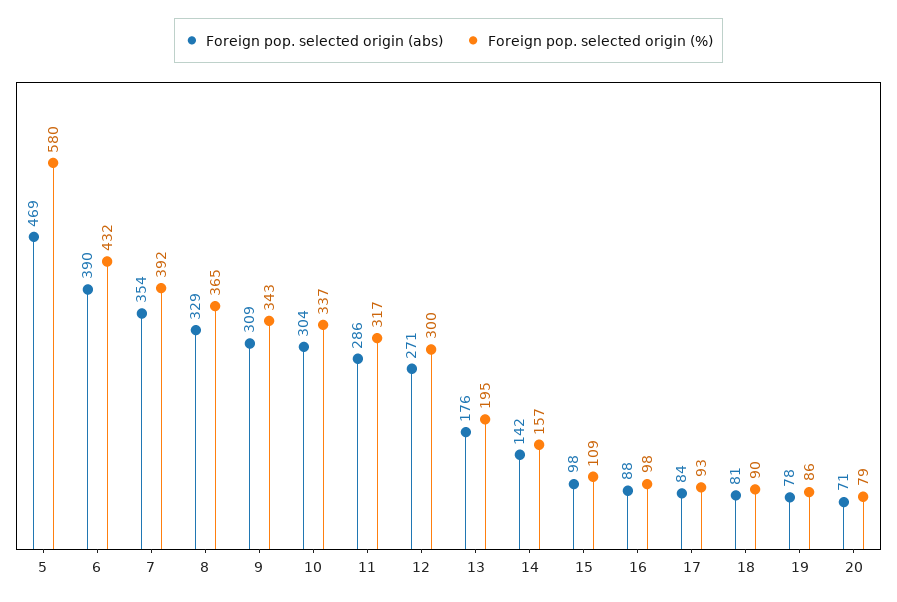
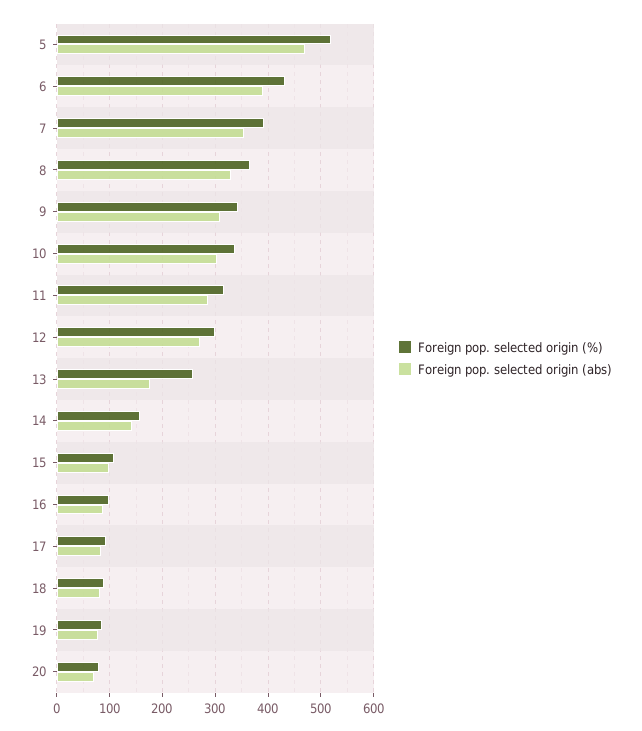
  {
    "Foreign pop. selected origin (abs)": {
      "5": 469,
      "6": 390,
      "7": 354,
      "8": 329,
      "9": 309,
      "10": 304,
      "11": 286,
      "12": 271,
      "13": 176,
      "14": 142,
      "15": 98,
      "16": 88,
      "17": 84,
      "18": 81,
      "19": 78,
      "20": 71
    },
    "Foreign pop. selected origin (%)": {
-     "5": 580,
+     "5": 520,
      "6": 432,
      "7": 392,
      "8": 365,
      "9": 343,
      "10": 337,
      "11": 317,
      "12": 300,
-     "13": 195,
+     "13": 260,
      "14": 157,
      "15": 109,
      "16": 98,
      "17": 93,
      "18": 90,
      "19": 86,
      "20": 79
    }
  }

